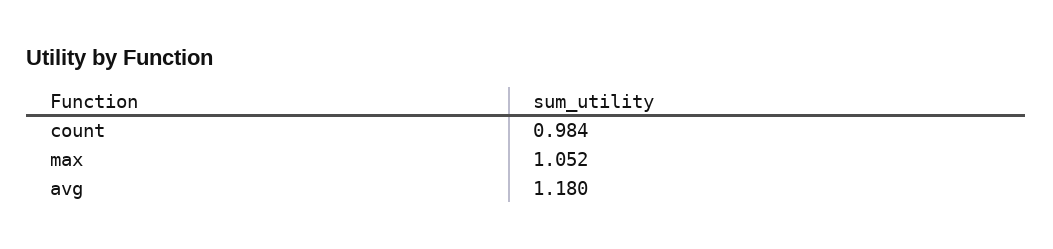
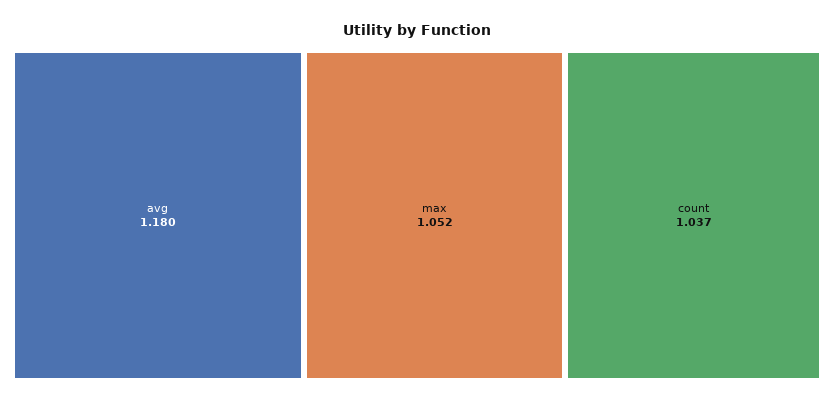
  {
-   "count": 0.984,
+   "count": 1.037,
    "max": 1.052,
    "avg": 1.18
  }

